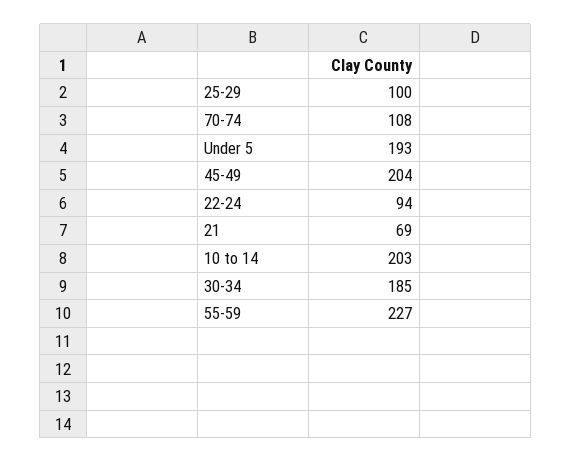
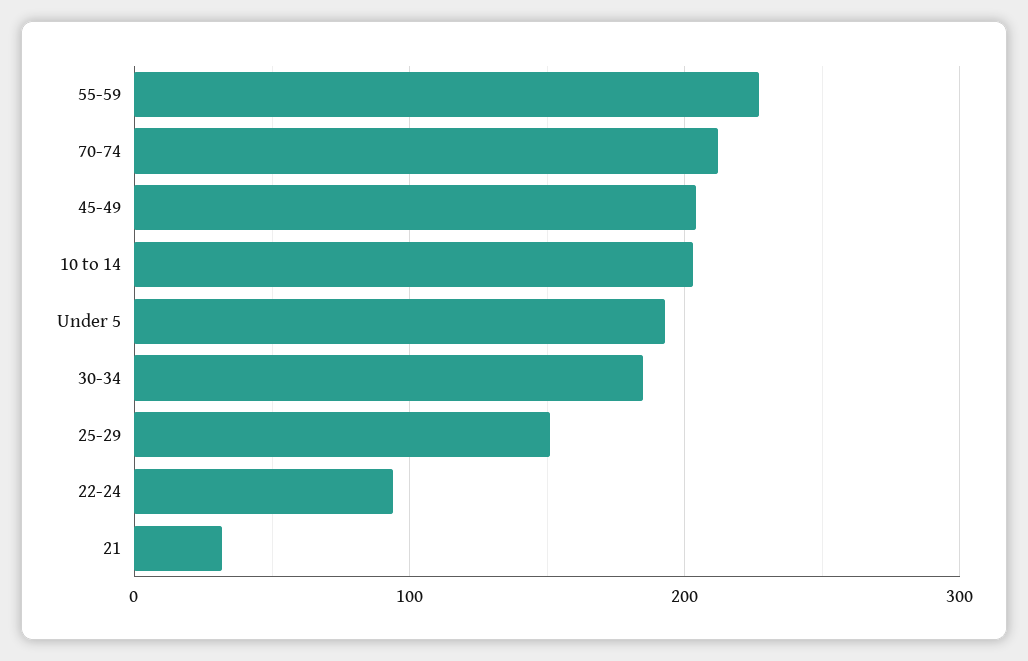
  {
-   "25-29": 100,
+   "25-29": 150,
-   "70-74": 108,
+   "70-74": 210,
    "Under 5": 193,
    "45-49": 204,
    "22-24": 94,
-   "21": 69,
+   "21": 30,
    "10 to 14": 203,
    "30-34": 185,
    "55-59": 227
  }

